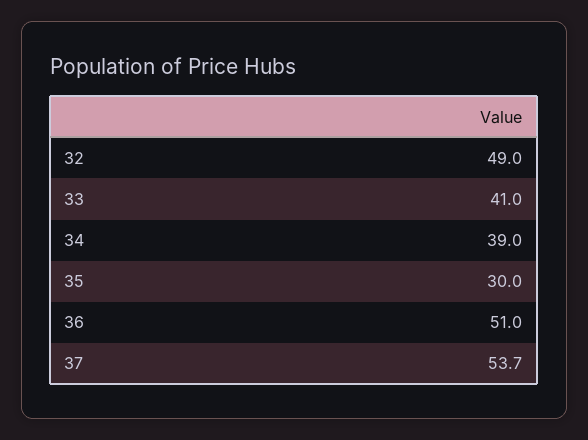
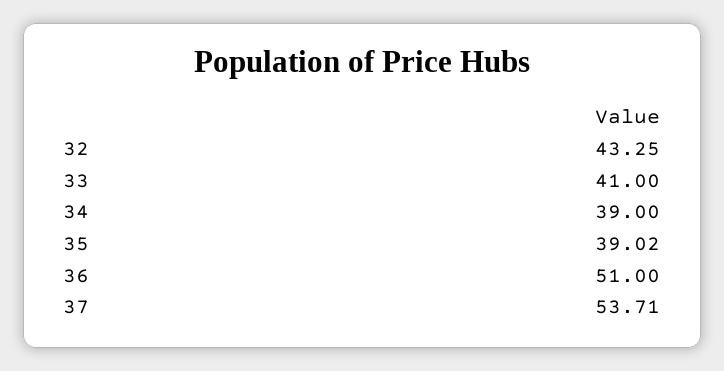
  {
-   "32": 49,
+   "32": 43.25,
    "33": 41,
    "34": 39,
-   "35": 30,
+   "35": 39.02,
    "36": 51,
    "37": 53.71
  }

